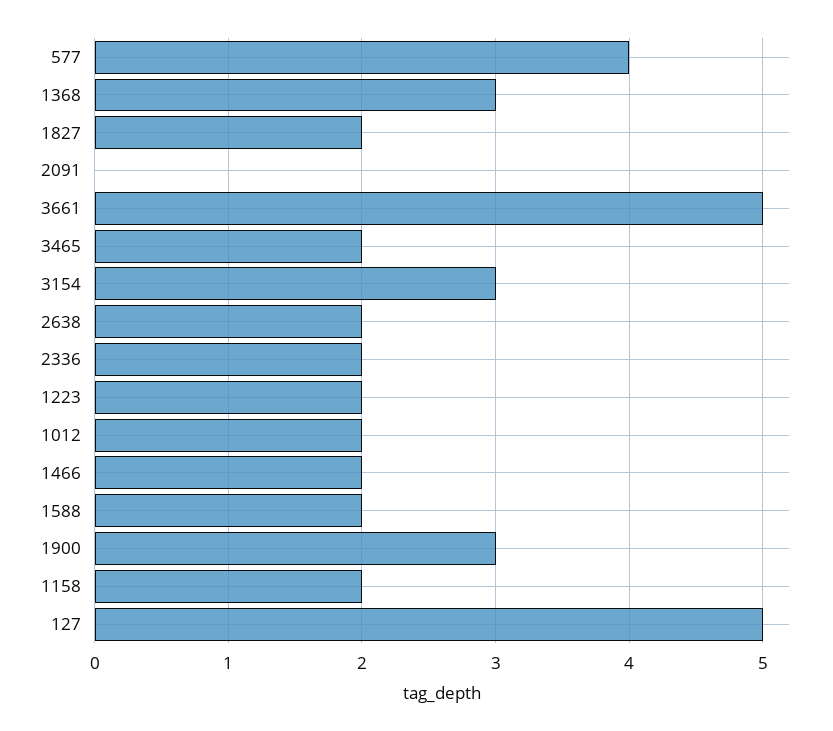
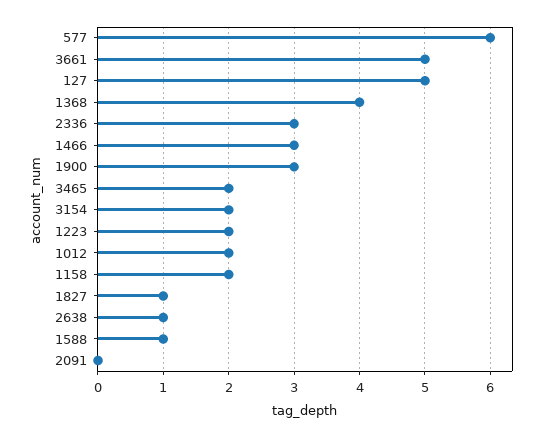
  {
-   "577": 4,
+   "577": 6,
-   "1368": 3,
+   "1368": 4,
-   "1827": 2,
+   "1827": 1,
    "2091": 0,
    "3661": 5,
    "3465": 2,
-   "3154": 3,
+   "3154": 2,
-   "2638": 2,
+   "2638": 1,
-   "2336": 2,
+   "2336": 3,
    "1223": 2,
    "1012": 2,
-   "1466": 2,
+   "1466": 3,
-   "1588": 2,
+   "1588": 1,
    "1900": 3,
    "1158": 2,
    "127": 5
  }

